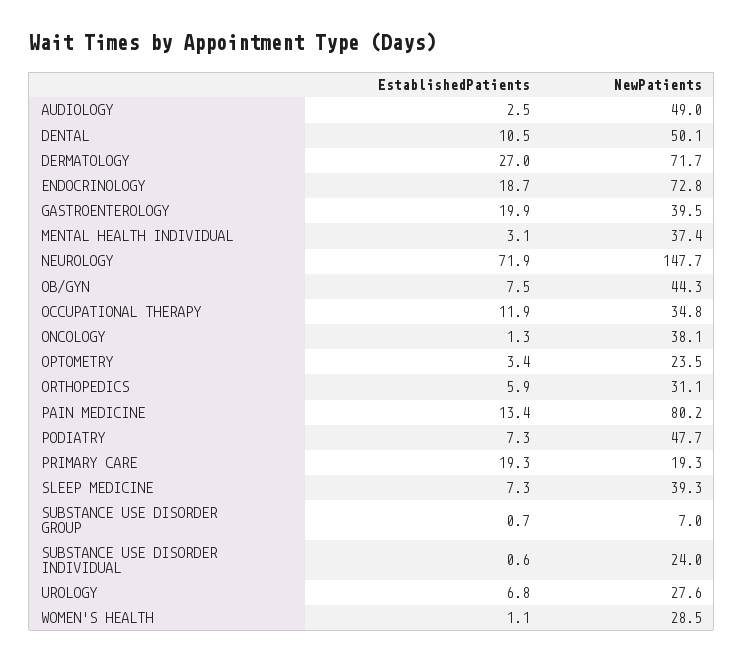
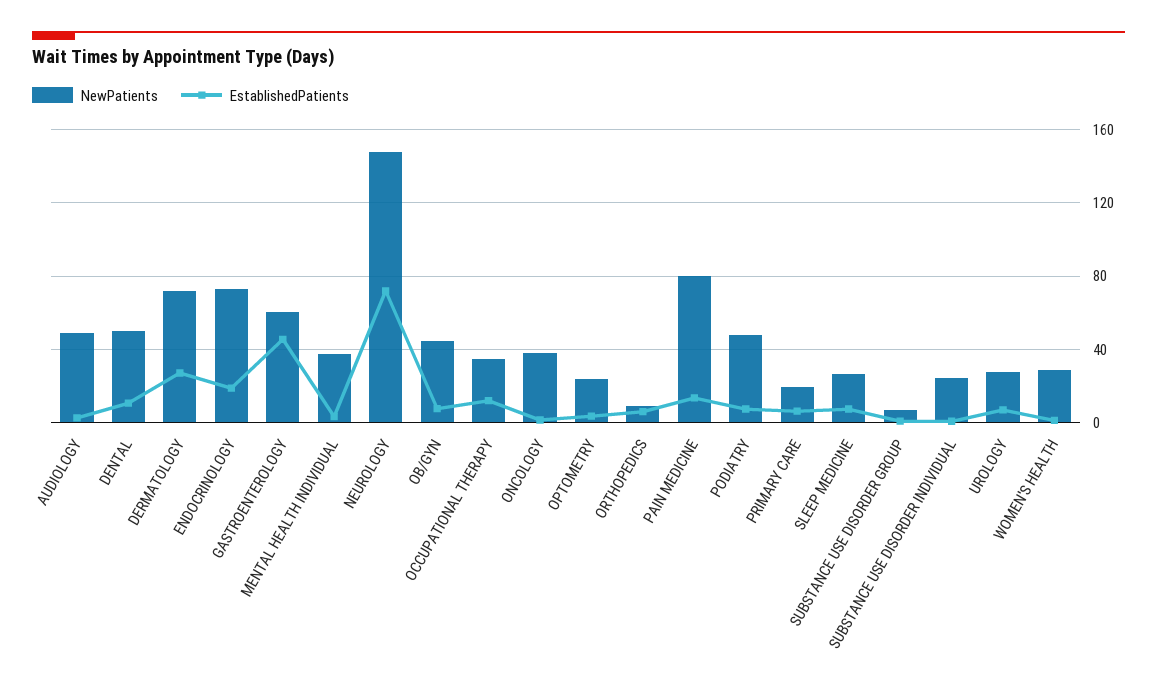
  {
    "EstablishedPatients": {
      "AUDIOLOGY": 2.5,
      "DENTAL": 10.5,
      "DERMATOLOGY": 27,
      "ENDOCRINOLOGY": 18.7,
-     "GASTROENTEROLOGY": 19.9,
+     "GASTROENTEROLOGY": 45,
      "MENTAL HEALTH INDIVIDUAL": 3.1,
      "NEUROLOGY": 71.9,
      "OB/GYN": 7.5,
      "OCCUPATIONAL THERAPY": 11.9,
      "ONCOLOGY": 1.3,
      "OPTOMETRY": 3.4,
      "ORTHOPEDICS": 5.9,
      "PAIN MEDICINE": 13.4,
      "PODIATRY": 7.3,
-     "PRIMARY CARE": 19.3,
+     "PRIMARY CARE": 5,
      "SLEEP MEDICINE": 7.3,
      "SUBSTANCE USE DISORDER GROUP": 0.7,
      "SUBSTANCE USE DISORDER INDIVIDUAL": 0.6,
      "UROLOGY": 6.8,
      "WOMEN'S HEALTH": 1.1
    },
    "NewPatients": {
      "AUDIOLOGY": 49,
      "DENTAL": 50.1,
      "DERMATOLOGY": 71.7,
      "ENDOCRINOLOGY": 72.8,
-     "GASTROENTEROLOGY": 39.5,
+     "GASTROENTEROLOGY": 60,
      "MENTAL HEALTH INDIVIDUAL": 37.4,
      "NEUROLOGY": 147.7,
      "OB/GYN": 44.3,
      "OCCUPATIONAL THERAPY": 34.8,
      "ONCOLOGY": 38.1,
      "OPTOMETRY": 23.5,
-     "ORTHOPEDICS": 31.1,
+     "ORTHOPEDICS": 10,
      "PAIN MEDICINE": 80.2,
      "PODIATRY": 47.7,
      "PRIMARY CARE": 19.3,
-     "SLEEP MEDICINE": 39.3,
+     "SLEEP MEDICINE": 25,
      "SUBSTANCE USE DISORDER GROUP": 7,
      "SUBSTANCE USE DISORDER INDIVIDUAL": 24,
      "UROLOGY": 27.6,
      "WOMEN'S HEALTH": 28.5
    }
  }

